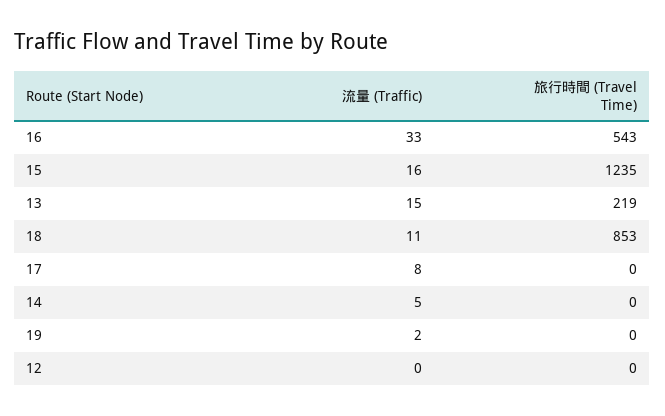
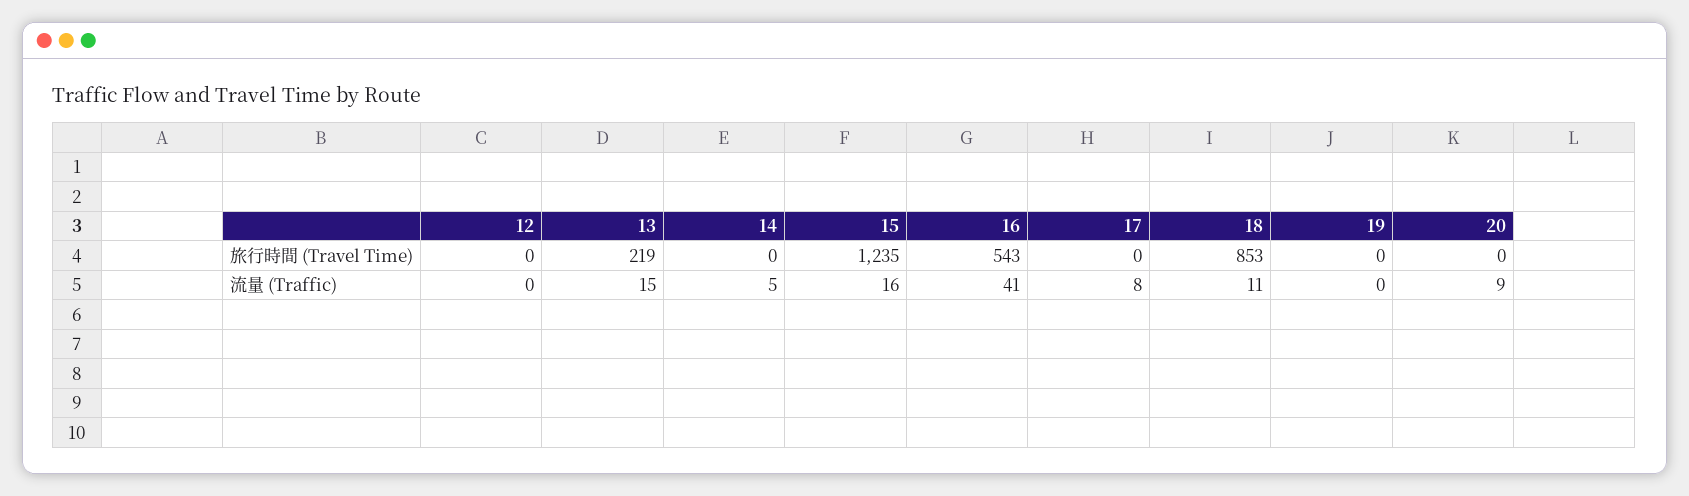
  {
    "流量 (Traffic)": {
-     "16": 33,
+     "16": 41,
      "15": 16,
      "13": 15,
      "18": 11,
      "17": 8,
      "14": 5,
-     "19": 2,
+     "19": 0,
-     "12": 0
+     "12": 0,
+     "20": 9
    },
    "旅行時間 (Travel Time)": {
      "16": 543,
      "15": 1235,
      "13": 219,
      "18": 853,
      "17": 0,
      "14": 0,
      "19": 0,
-     "12": 0
+     "12": 0,
+     "20": 0
    }
  }

